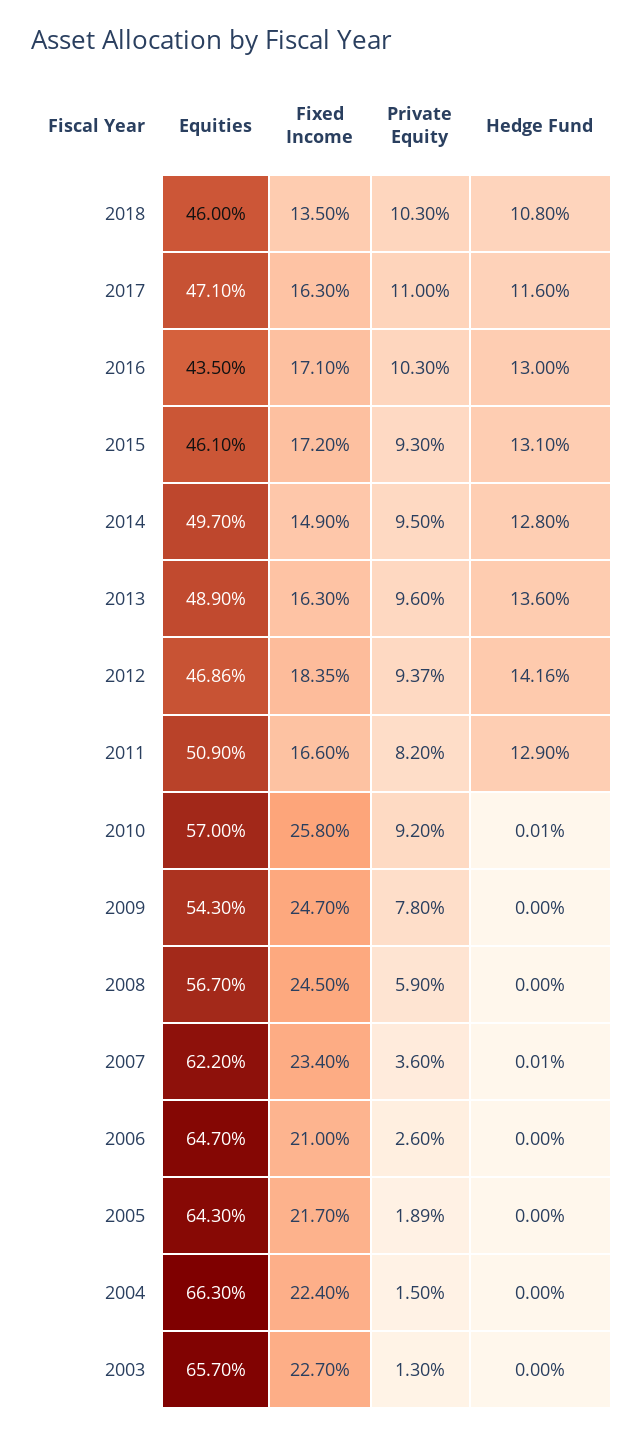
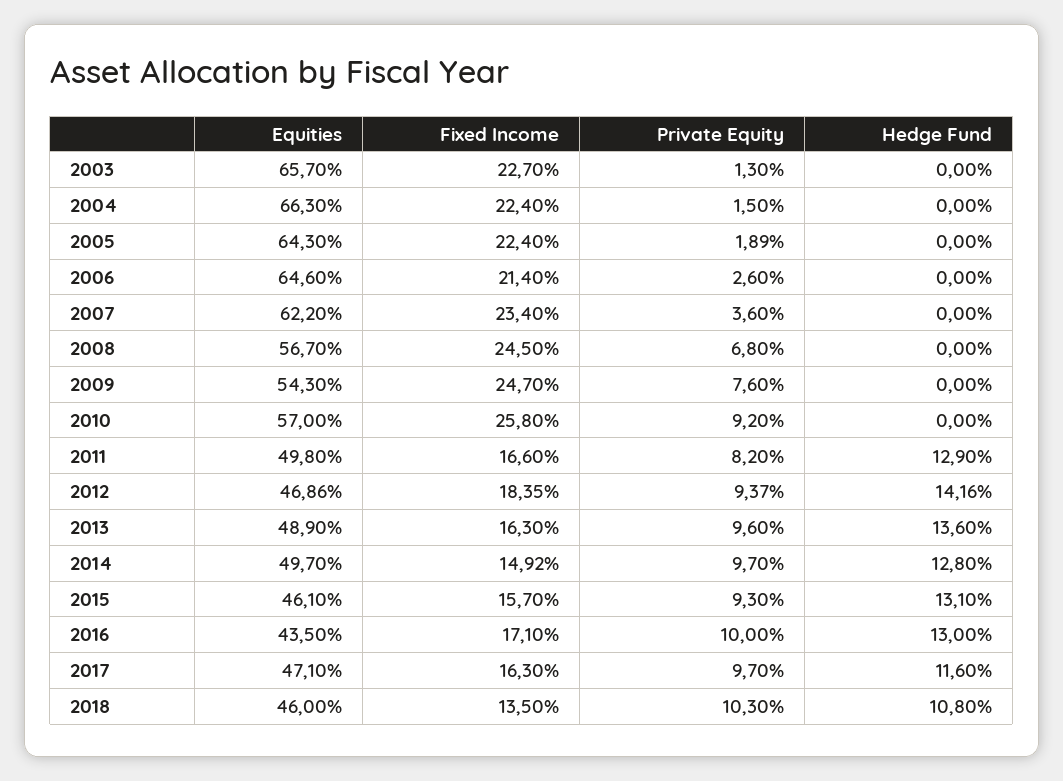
  {
    "Equities": {
      "2018": 46,
      "2017": 47.1,
      "2016": 43.5,
      "2015": 46.1,
      "2014": 49.7,
      "2013": 48.9,
      "2012": 46.86,
-     "2011": 50.9,
+     "2011": 49.8,
      "2010": 57,
      "2009": 54.3,
      "2008": 56.7,
      "2007": 62.2,
-     "2006": 64.7,
+     "2006": 64.6,
      "2005": 64.3,
      "2004": 66.3,
      "2003": 65.7
    },
    "Fixed Income": {
      "2018": 13.5,
      "2017": 16.3,
      "2016": 17.1,
-     "2015": 17.2,
+     "2015": 15.7,
-     "2014": 14.9,
+     "2014": 14.92,
      "2013": 16.3,
      "2012": 18.35,
      "2011": 16.6,
      "2010": 25.8,
      "2009": 24.7,
      "2008": 24.5,
      "2007": 23.4,
-     "2006": 21,
+     "2006": 21.4,
-     "2005": 21.7,
+     "2005": 22.4,
      "2004": 22.4,
      "2003": 22.7
    },
    "Private Equity": {
      "2018": 10.3,
-     "2017": 11,
+     "2017": 9.7,
-     "2016": 10.3,
+     "2016": 10,
      "2015": 9.3,
-     "2014": 9.5,
+     "2014": 9.7,
      "2013": 9.6,
      "2012": 9.37,
      "2011": 8.2,
      "2010": 9.2,
-     "2009": 7.8,
+     "2009": 7.6,
-     "2008": 5.9,
+     "2008": 6.8,
      "2007": 3.6,
      "2006": 2.6,
      "2005": 1.89,
      "2004": 1.5,
      "2003": 1.3
    },
    "Hedge Fund": {
      "2018": 10.8,
      "2017": 11.6,
      "2016": 13,
      "2015": 13.1,
      "2014": 12.8,
      "2013": 13.6,
      "2012": 14.16,
      "2011": 12.9,
-     "2010": 0.01,
+     "2010": 0,
      "2009": 0,
      "2008": 0,
-     "2007": 0.01,
+     "2007": 0,
      "2006": 0,
      "2005": 0,
      "2004": 0,
      "2003": 0
    }
  }

